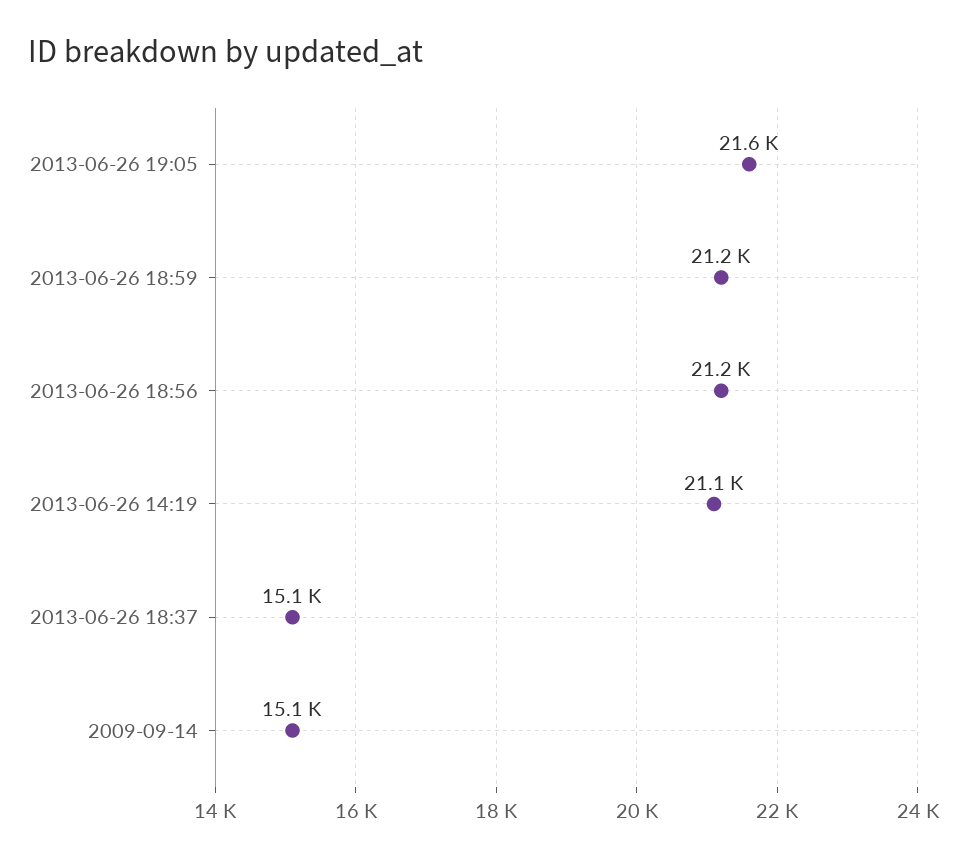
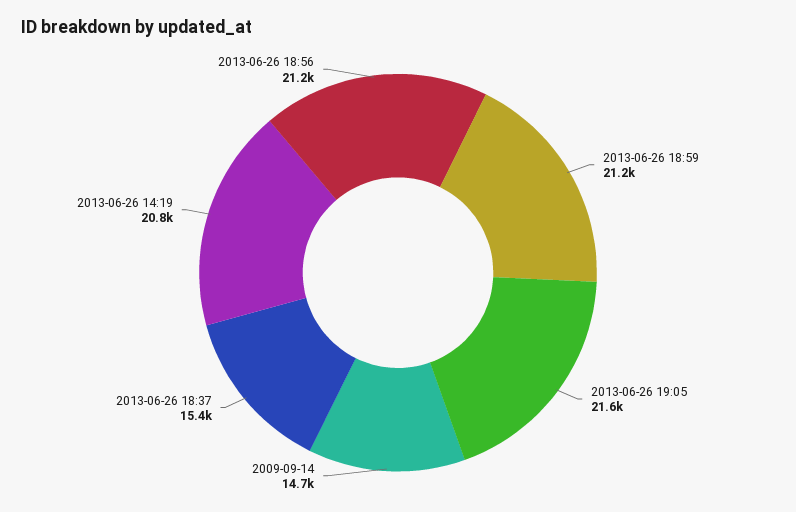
  {
    "2013-06-26 19:05": 21600,
    "2013-06-26 18:59": 21200,
    "2013-06-26 18:56": 21200,
-   "2013-06-26 14:19": 21100,
+   "2013-06-26 14:19": 20800,
-   "2013-06-26 18:37": 15100,
+   "2013-06-26 18:37": 15400,
-   "2009-09-14": 15100
+   "2009-09-14": 14700
  }

